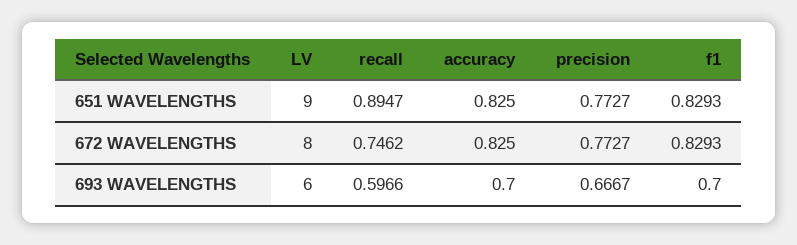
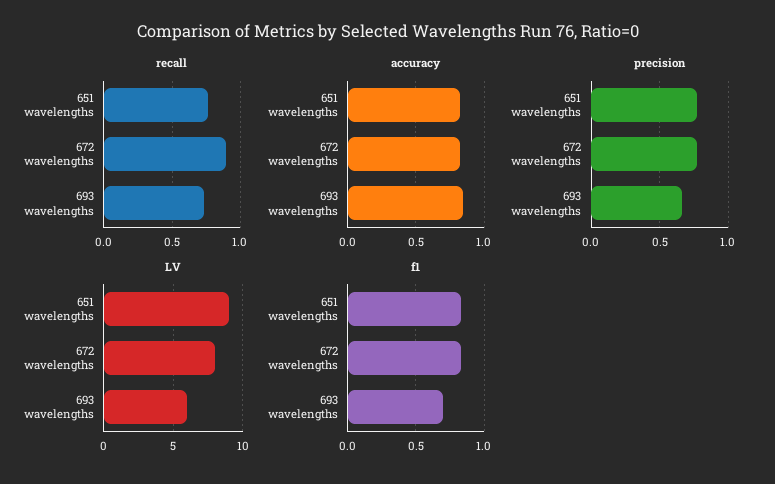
  {
    "LV": {
      "651 WAVELENGTHS": 9,
      "672 WAVELENGTHS": 8,
      "693 WAVELENGTHS": 6
    },
    "recall": {
-     "651 WAVELENGTHS": 0.8947,
+     "651 WAVELENGTHS": 0.75,
-     "672 WAVELENGTHS": 0.7462,
+     "672 WAVELENGTHS": 0.9,
-     "693 WAVELENGTHS": 0.5966
+     "693 WAVELENGTHS": 0.75
    },
    "accuracy": {
      "651 WAVELENGTHS": 0.825,
      "672 WAVELENGTHS": 0.825,
-     "693 WAVELENGTHS": 0.7
+     "693 WAVELENGTHS": 0.85
    },
    "precision": {
      "651 WAVELENGTHS": 0.7727,
      "672 WAVELENGTHS": 0.7727,
      "693 WAVELENGTHS": 0.6667
    },
    "f1": {
      "651 WAVELENGTHS": 0.8293,
      "672 WAVELENGTHS": 0.8293,
      "693 WAVELENGTHS": 0.7
    }
  }

